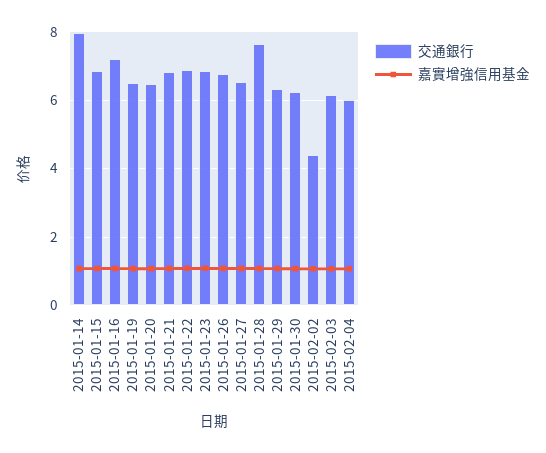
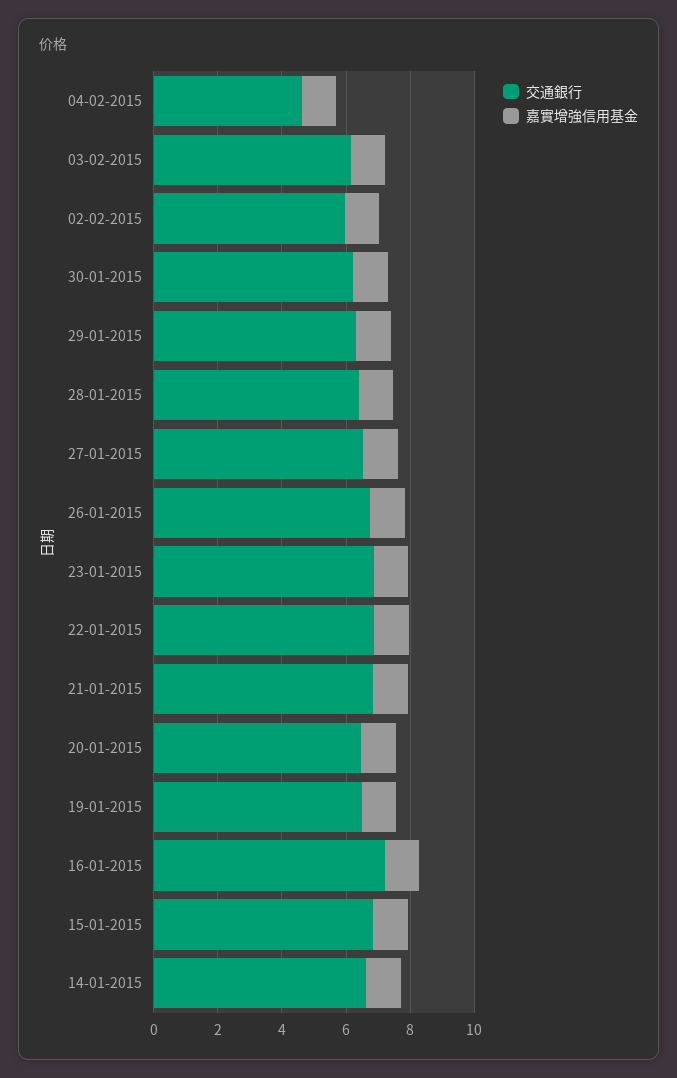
  {
    "交通銀行": {
-     "2015-01-14": 8,
+     "2015-01-14": 6.5,
      "2015-01-15": 6.8,
      "2015-01-16": 7.2,
      "2015-01-19": 6.4,
      "2015-01-20": 6.4,
      "2015-01-21": 6.8,
      "2015-01-22": 6.8,
      "2015-01-23": 6.8,
      "2015-01-26": 6.8,
      "2015-01-27": 6.6,
-     "2015-01-28": 7.6,
+     "2015-01-28": 6.5,
      "2015-01-29": 6.4,
      "2015-01-30": 6.2,
-     "2015-02-02": 4.4,
+     "2015-02-02": 6,
      "2015-02-03": 6.2,
-     "2015-02-04": 6
+     "2015-02-04": 4.5
    },
    "嘉實增強信用基金": {
      "2015-01-14": 1,
      "2015-01-15": 1,
      "2015-01-16": 1,
      "2015-01-19": 1,
      "2015-01-20": 1,
      "2015-01-21": 1,
      "2015-01-22": 1,
      "2015-01-23": 1,
      "2015-01-26": 1,
      "2015-01-27": 1,
      "2015-01-28": 1,
      "2015-01-29": 1,
      "2015-01-30": 1,
      "2015-02-02": 1,
      "2015-02-03": 1,
      "2015-02-04": 1
    }
  }

